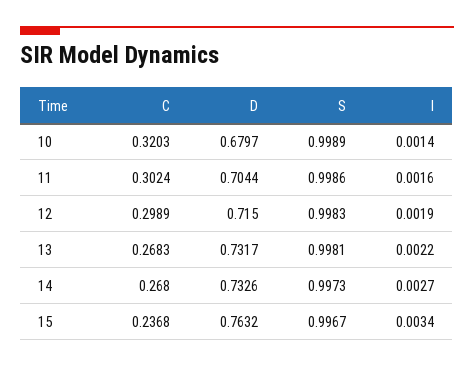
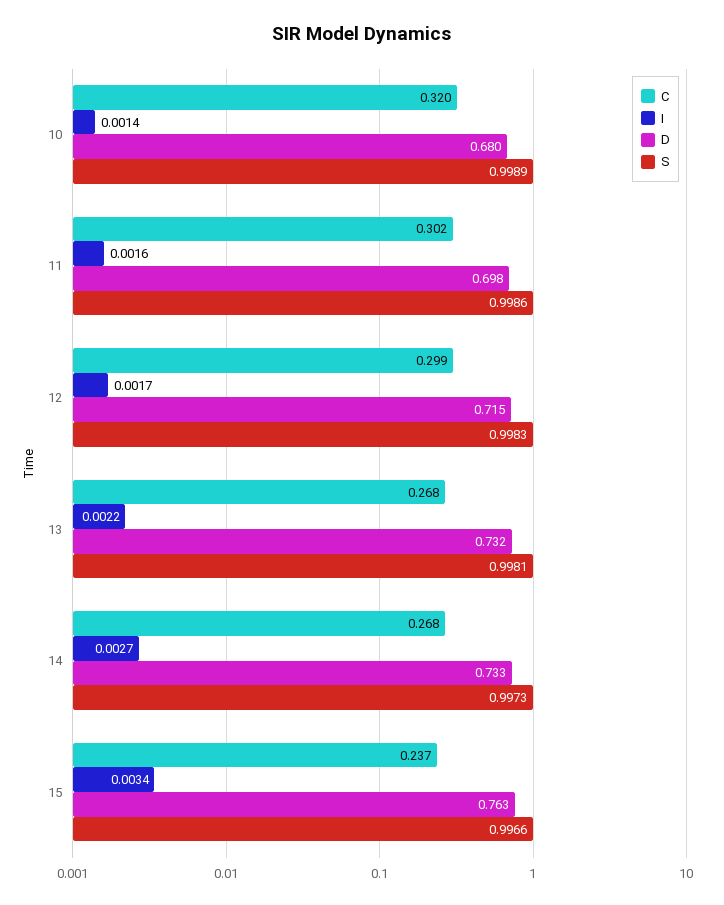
  {
    "C": {
      "10": 0.3203,
      "11": 0.3024,
      "12": 0.2989,
      "13": 0.2683,
      "14": 0.268,
      "15": 0.2368
    },
    "D": {
      "10": 0.6797,
-     "11": 0.7044,
+     "11": 0.698,
      "12": 0.715,
      "13": 0.7317,
      "14": 0.7326,
      "15": 0.7632
    },
    "S": {
      "10": 0.9989,
      "11": 0.9986,
      "12": 0.9983,
      "13": 0.9981,
      "14": 0.9973,
-     "15": 0.9967
+     "15": 0.9966
    },
    "I": {
      "10": 0.0014,
      "11": 0.0016,
-     "12": 0.0019,
+     "12": 0.0017,
      "13": 0.0022,
      "14": 0.0027,
      "15": 0.0034
    }
  }

